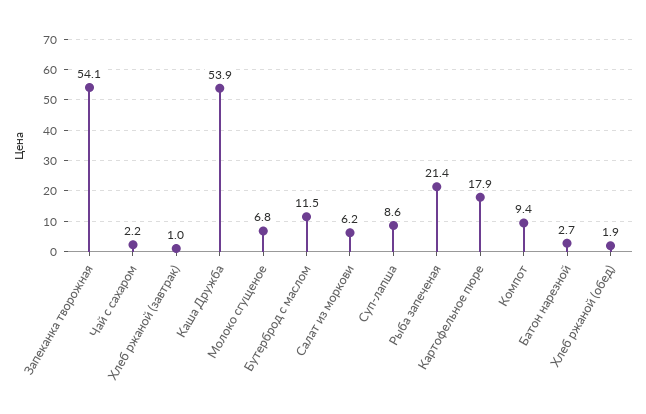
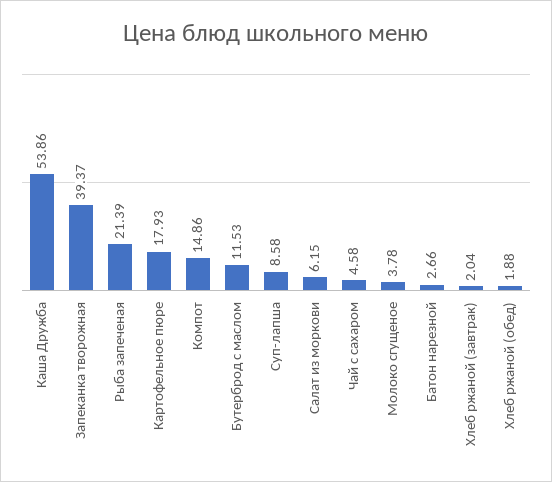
  {
-   "Запеканка творожная": 54.1,
+   "Запеканка творожная": 39.37,
-   "Чай с сахаром": 2.2,
+   "Чай с сахаром": 4.58,
-   "Хлеб ржаной (завтрак)": 1,
+   "Хлеб ржаной (завтрак)": 2.04,
    "Каша Дружба": 53.86,
-   "Молоко сгущеное": 6.8,
+   "Молоко сгущеное": 3.78,
    "Бутерброд с маслом": 11.53,
    "Салат из моркови": 6.15,
    "Суп-лапша": 8.58,
    "Рыба запеченая": 21.39,
    "Картофельное пюре": 17.93,
-   "Компот": 9.4,
+   "Компот": 14.86,
    "Батон нарезной": 2.66,
    "Хлеб ржаной (обед)": 1.88
  }

